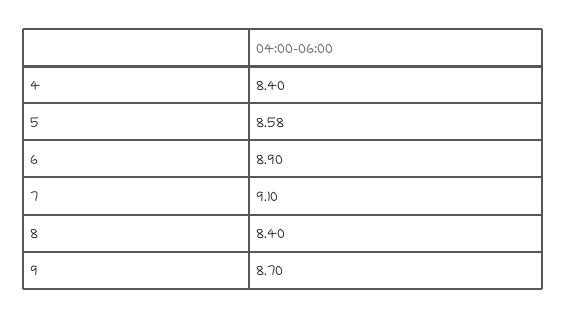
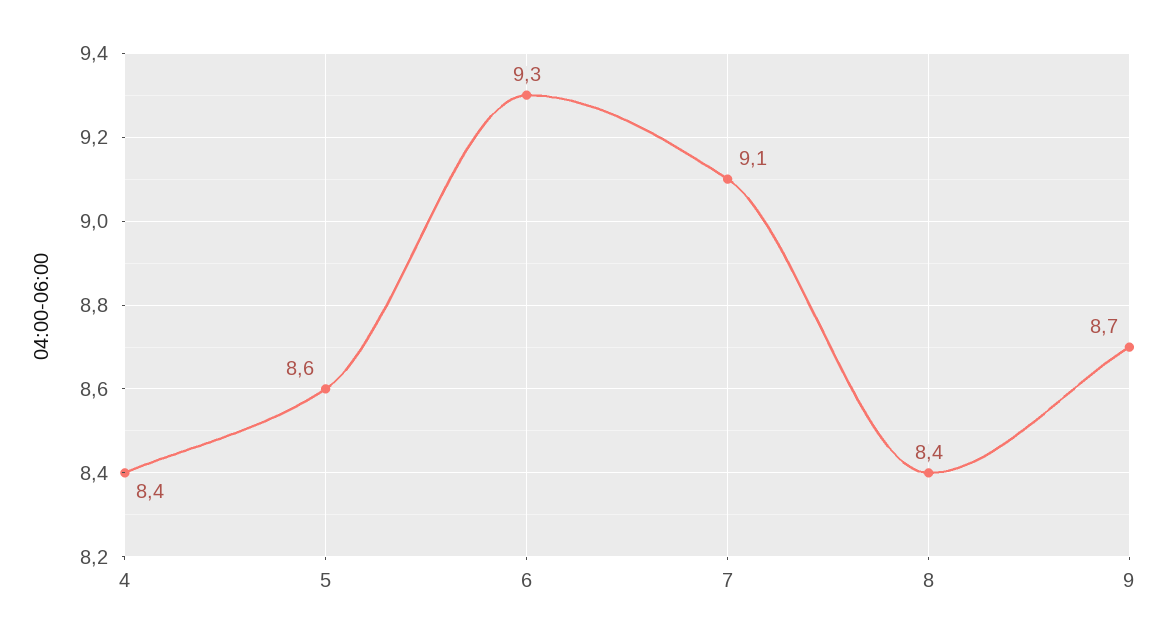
  {
    "4": 8.4,
-   "5": 8.58,
+   "5": 8.6,
-   "6": 8.9,
+   "6": 9.3,
    "7": 9.1,
    "8": 8.4,
    "9": 8.7
  }

